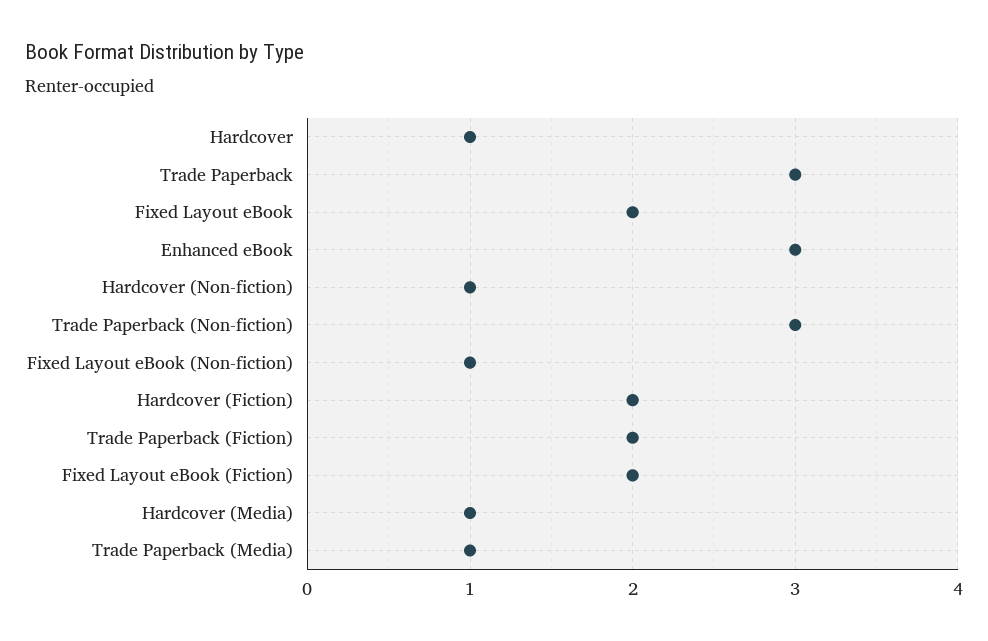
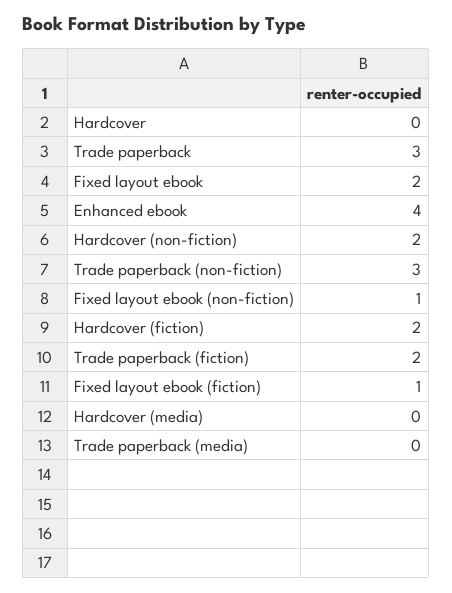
  {
-   "Hardcover": 1,
+   "Hardcover": 0,
    "Trade Paperback": 3,
    "Fixed Layout eBook": 2,
-   "Enhanced eBook": 3,
+   "Enhanced eBook": 4,
-   "Hardcover (Non-fiction)": 1,
+   "Hardcover (Non-fiction)": 2,
    "Trade Paperback (Non-fiction)": 3,
    "Fixed Layout eBook (Non-fiction)": 1,
    "Hardcover (Fiction)": 2,
    "Trade Paperback (Fiction)": 2,
-   "Fixed Layout eBook (Fiction)": 2,
+   "Fixed Layout eBook (Fiction)": 1,
-   "Hardcover (Media)": 1,
+   "Hardcover (Media)": 0,
-   "Trade Paperback (Media)": 1
+   "Trade Paperback (Media)": 0
  }

